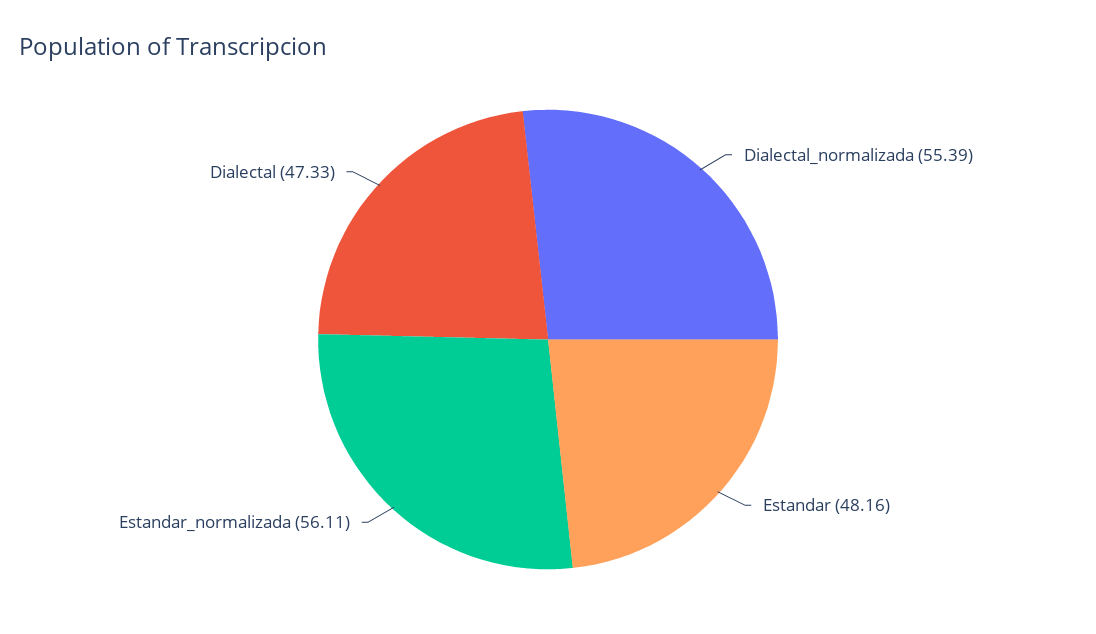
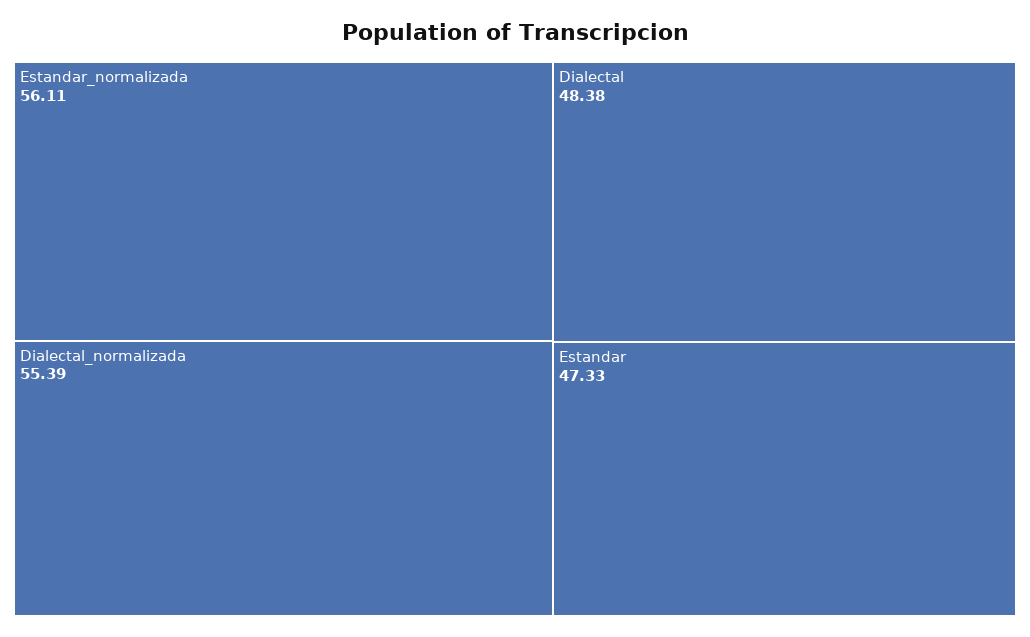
  {
    "Dialectal_normalizada": 55.39,
-   "Estandar": 48.16,
+   "Estandar": 47.33,
    "Estandar_normalizada": 56.11,
-   "Dialectal": 47.33
+   "Dialectal": 48.38
  }

